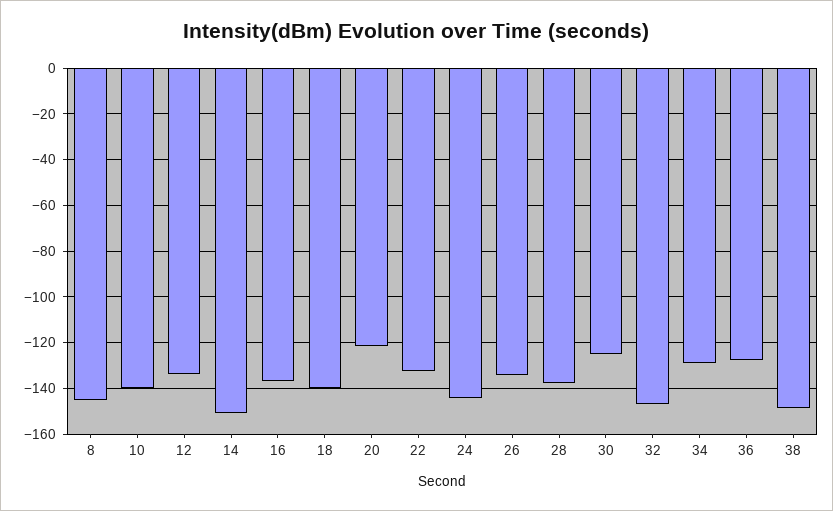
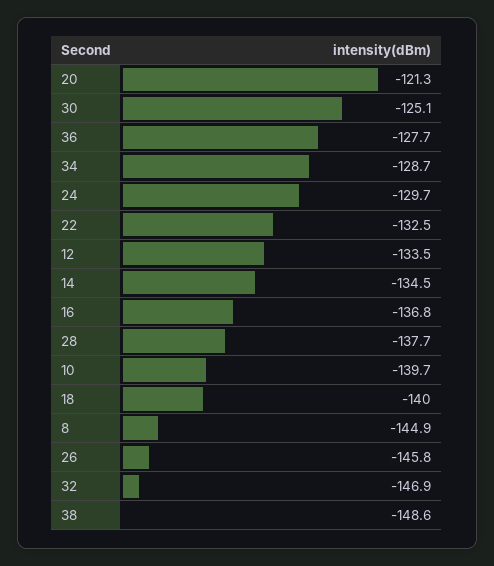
  {
    "8": -144.9,
    "10": -139.7,
    "12": -133.5,
-   "14": -150,
+   "14": -134.5,
    "16": -136.8,
    "18": -140,
    "20": -121.3,
    "22": -132.5,
-   "24": -145,
+   "24": -129.7,
-   "26": -135,
+   "26": -145.8,
    "28": -137.7,
    "30": -125.1,
    "32": -146.9,
    "34": -128.7,
    "36": -127.7,
    "38": -148.6
  }

